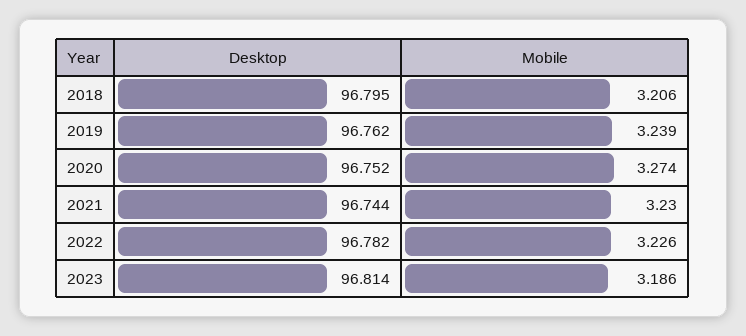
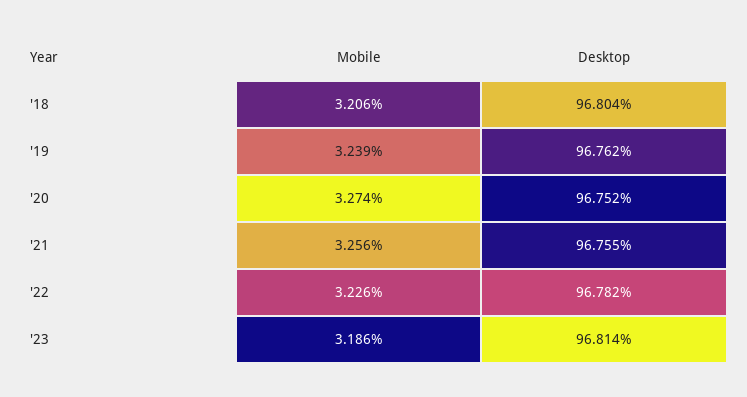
  {
    "Desktop": {
-     "2018": 96.795,
+     "2018": 96.804,
      "2019": 96.762,
      "2020": 96.752,
-     "2021": 96.744,
+     "2021": 96.755,
      "2022": 96.782,
      "2023": 96.814
    },
    "Mobile": {
      "2018": 3.206,
      "2019": 3.239,
      "2020": 3.274,
-     "2021": 3.23,
+     "2021": 3.256,
      "2022": 3.226,
      "2023": 3.186
    }
  }

